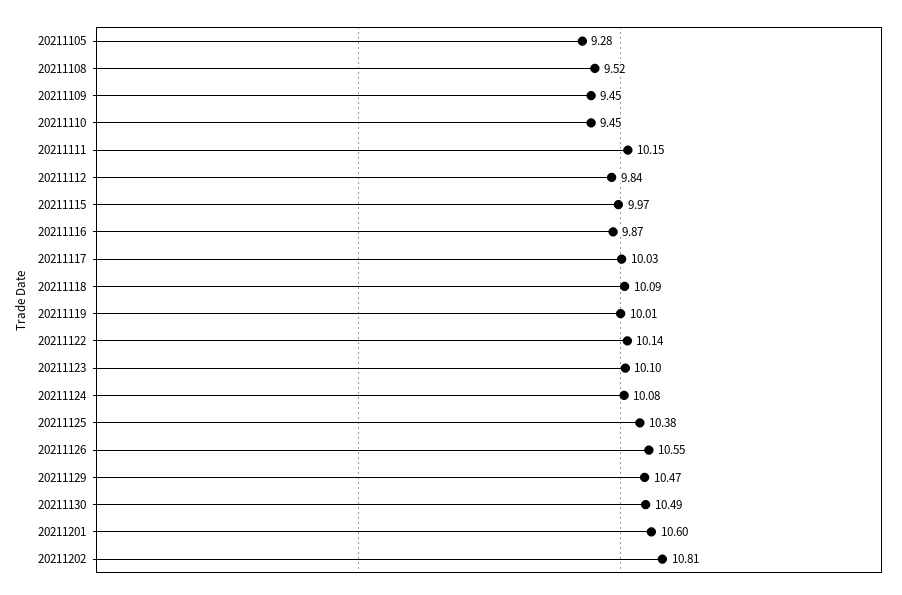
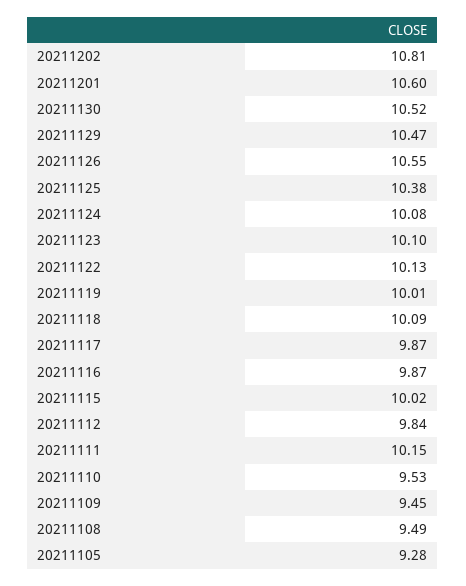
  {
    "20211105": 9.28,
-   "20211108": 9.52,
+   "20211108": 9.49,
    "20211109": 9.45,
-   "20211110": 9.45,
+   "20211110": 9.53,
    "20211111": 10.15,
    "20211112": 9.84,
-   "20211115": 9.97,
+   "20211115": 10.02,
    "20211116": 9.87,
-   "20211117": 10.03,
+   "20211117": 9.87,
    "20211118": 10.09,
    "20211119": 10.01,
-   "20211122": 10.14,
+   "20211122": 10.13,
    "20211123": 10.1,
    "20211124": 10.08,
    "20211125": 10.38,
    "20211126": 10.55,
    "20211129": 10.47,
-   "20211130": 10.49,
+   "20211130": 10.52,
    "20211201": 10.6,
    "20211202": 10.81
  }

